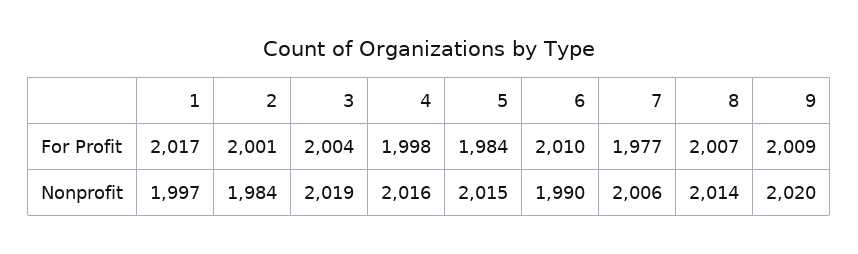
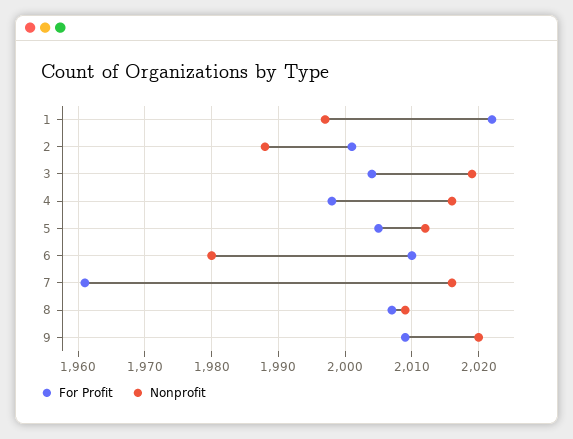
  {
    "For Profit": {
-     "1": 2017,
+     "1": 2022,
      "2": 2001,
      "3": 2004,
      "4": 1998,
-     "5": 1984,
+     "5": 2005,
      "6": 2010,
-     "7": 1977,
+     "7": 1961,
      "8": 2007,
      "9": 2009
    },
    "Nonprofit": {
      "1": 1997,
-     "2": 1984,
+     "2": 1988,
      "3": 2019,
      "4": 2016,
-     "5": 2015,
+     "5": 2012,
-     "6": 1990,
+     "6": 1980,
-     "7": 2006,
+     "7": 2016,
-     "8": 2014,
+     "8": 2009,
      "9": 2020
    }
  }

